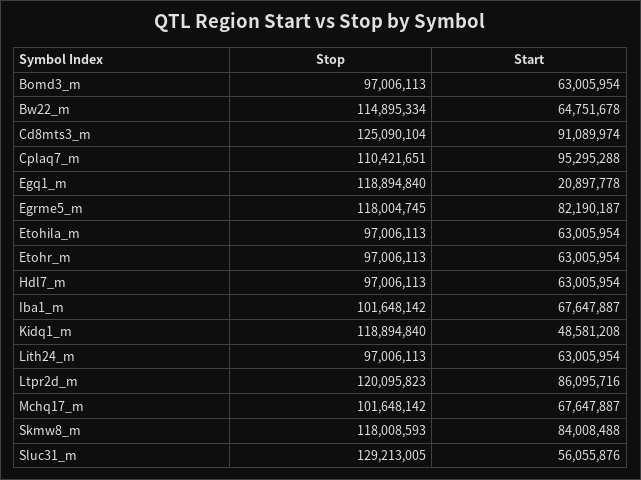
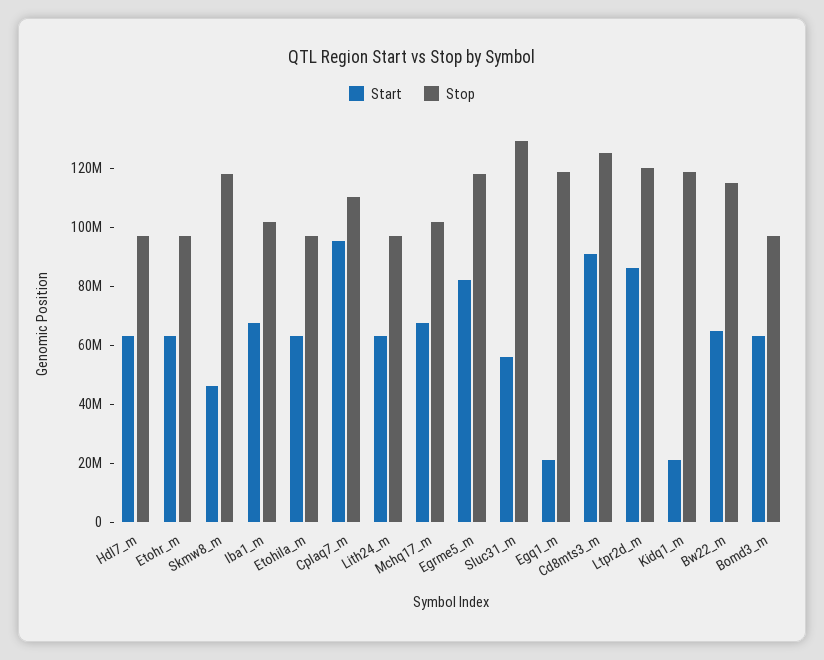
  {
    "Stop": {
      "Bomd3_m": 97006113,
      "Bw22_m": 114895334,
      "Cd8mts3_m": 125090104,
      "Cplaq7_m": 110421651,
      "Egq1_m": 118894840,
      "Egrme5_m": 118004745,
      "Etohila_m": 97006113,
      "Etohr_m": 97006113,
      "Hdl7_m": 97006113,
      "Iba1_m": 101648142,
      "Kidq1_m": 118894840,
      "Lith24_m": 97006113,
      "Ltpr2d_m": 120095823,
      "Mchq17_m": 101648142,
      "Skmw8_m": 118008593,
      "Sluc31_m": 129213005
    },
    "Start": {
      "Bomd3_m": 63005954,
      "Bw22_m": 64751678,
      "Cd8mts3_m": 91089974,
      "Cplaq7_m": 95295288,
      "Egq1_m": 20897778,
      "Egrme5_m": 82190187,
      "Etohila_m": 63005954,
      "Etohr_m": 63005954,
      "Hdl7_m": 63005954,
      "Iba1_m": 67647887,
-     "Kidq1_m": 48581208,
+     "Kidq1_m": 20000000,
      "Lith24_m": 63005954,
      "Ltpr2d_m": 86095716,
      "Mchq17_m": 67647887,
-     "Skmw8_m": 84008488,
+     "Skmw8_m": 45000000,
      "Sluc31_m": 56055876
    }
  }

